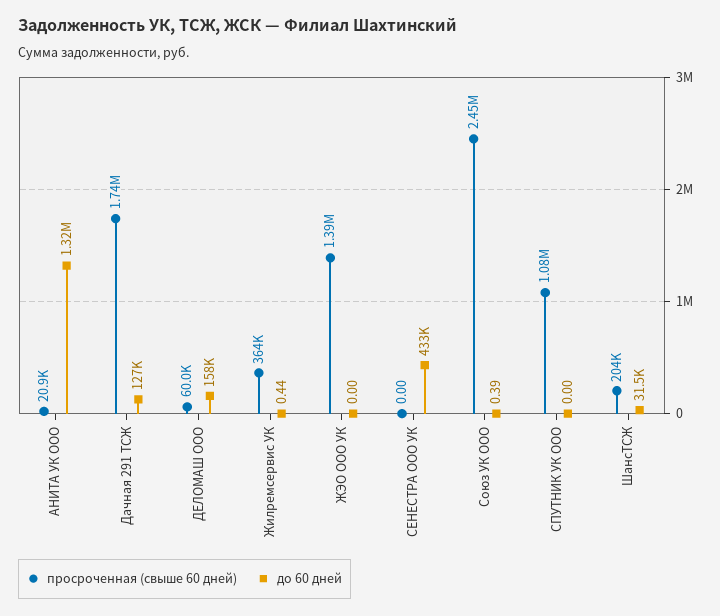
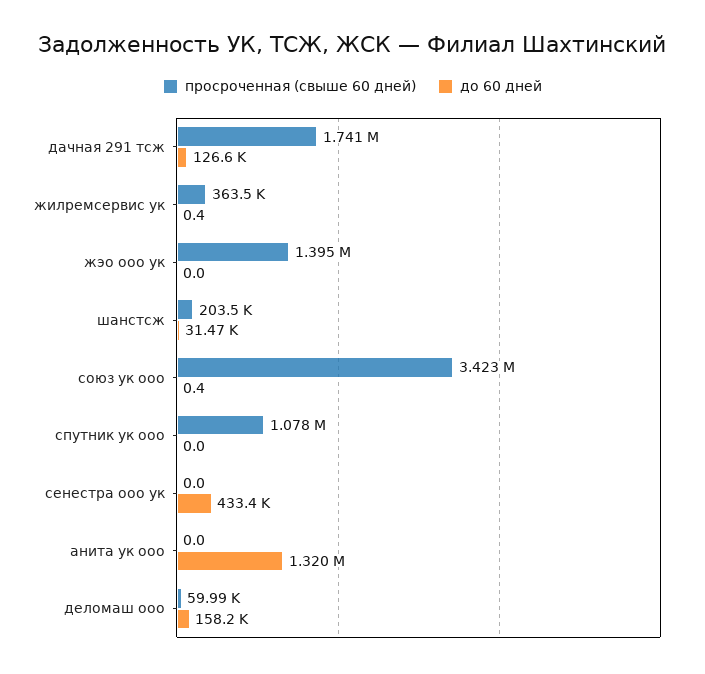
  {
    "просроченная (свыше 60 дней)": {
-     "АНИТА УК ООО": 20900,
+     "АНИТА УК ООО": 0,
      "Дачная 291 ТСЖ": 1741000,
      "ДЕЛОМАШ ООО": 59990,
      "Жилремсервис УК": 363500,
      "ЖЭО ООО УК": 1395000,
      "СЕНЕСТРА ООО УК": 0,
-     "Союз УК ООО": 2450000,
+     "Союз УК ООО": 3423000,
      "СПУТНИК УК ООО": 1078000,
      "ШансТСЖ": 203500
    },
    "до 60 дней": {
      "АНИТА УК ООО": 1320000,
      "Дачная 291 ТСЖ": 126600,
      "ДЕЛОМАШ ООО": 158200,
      "Жилремсервис УК": 0.44,
      "ЖЭО ООО УК": 0,
      "СЕНЕСТРА ООО УК": 433400,
      "Союз УК ООО": 0.39,
      "СПУТНИК УК ООО": 0,
      "ШансТСЖ": 31470
    }
  }

